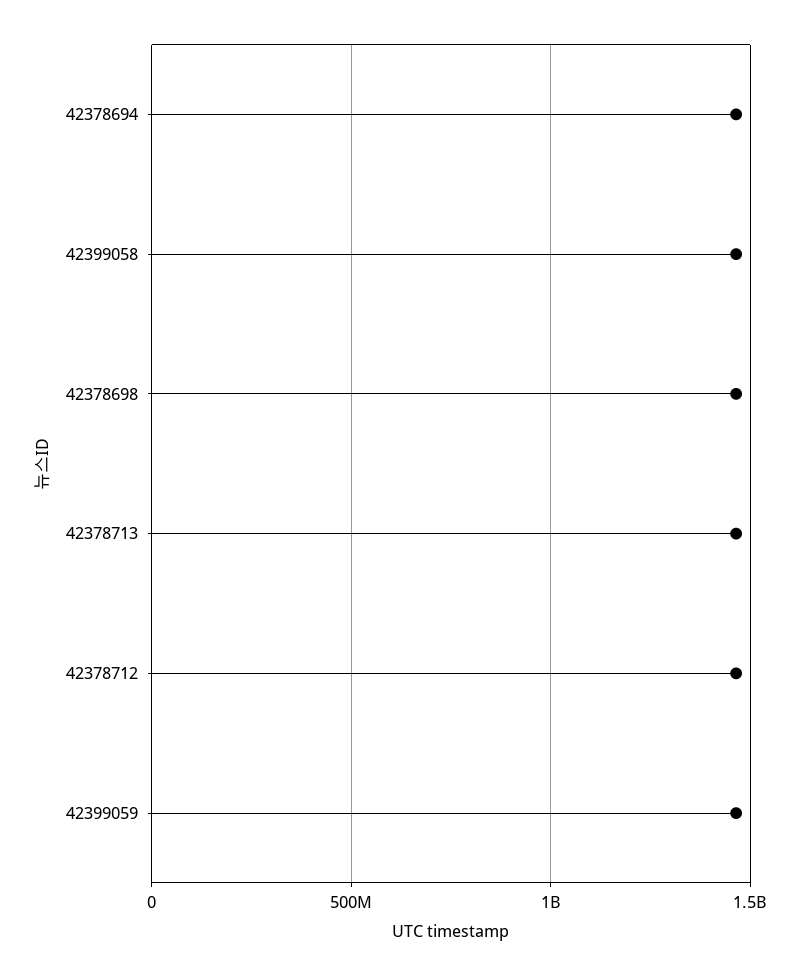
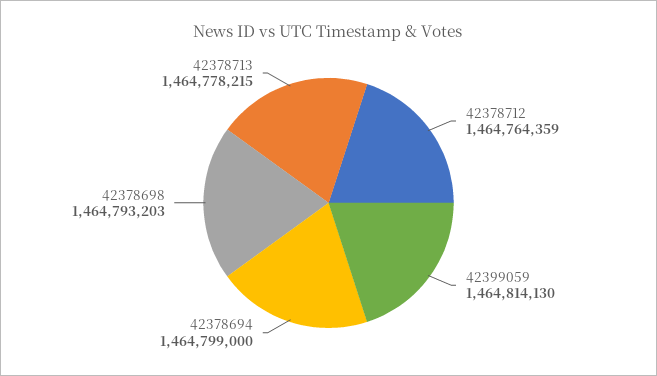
  {
    "42378694": 1464799000,
-   "42399058": 1450000000,
    "42378698": 1464793203,
    "42378713": 1464778215,
    "42378712": 1464764359,
    "42399059": 1464814130
  }

